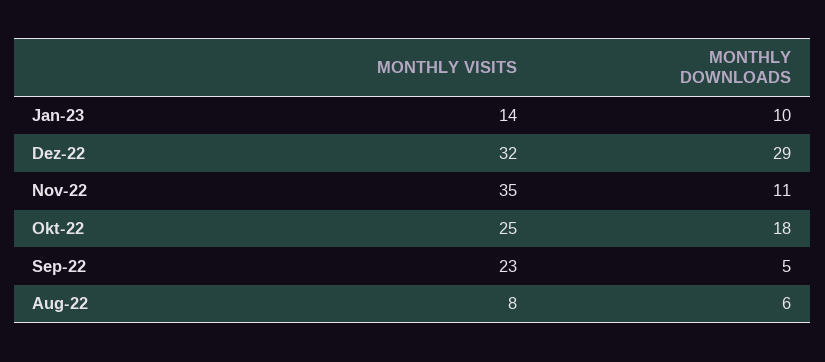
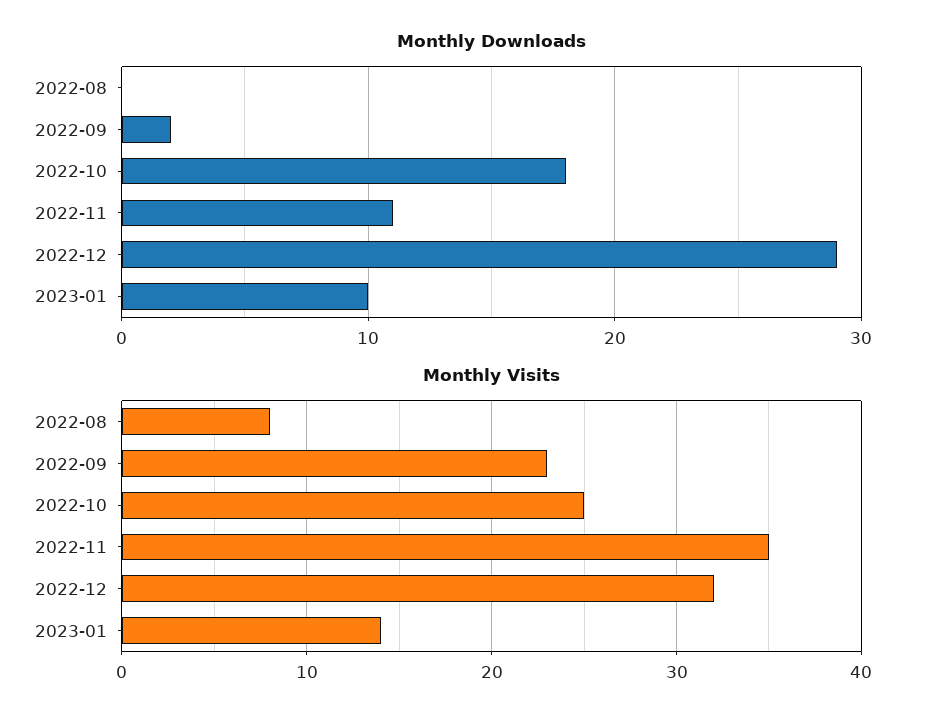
  {
    "MONTHLY VISITS": {
      "Jan-23": 14,
      "Dez-22": 32,
      "Nov-22": 35,
      "Okt-22": 25,
      "Sep-22": 23,
      "Aug-22": 8
    },
    "MONTHLY DOWNLOADS": {
      "Jan-23": 10,
      "Dez-22": 29,
      "Nov-22": 11,
      "Okt-22": 18,
-     "Sep-22": 5,
+     "Sep-22": 2,
-     "Aug-22": 6
+     "Aug-22": 0
    }
  }

